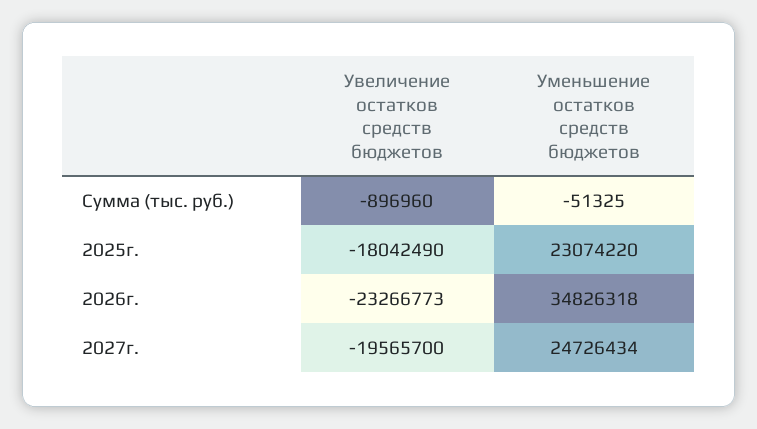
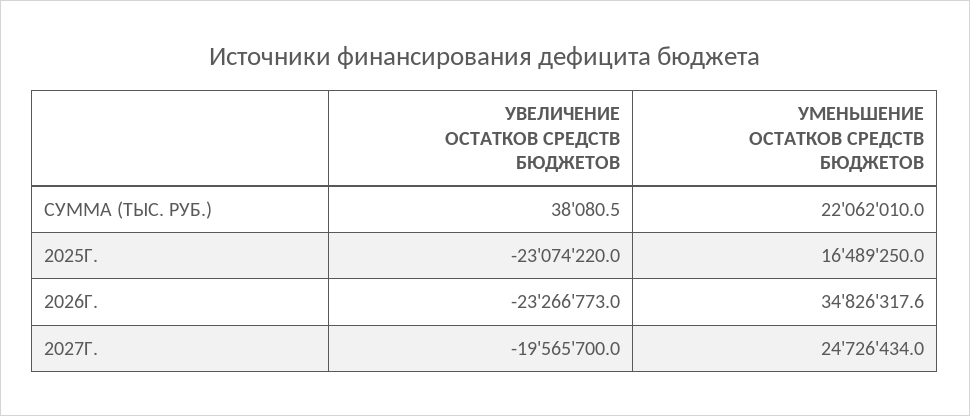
  {
    "Увеличение остатков средств бюджетов": {
-     "Сумма (тыс. руб.)": -896960,
+     "Сумма (тыс. руб.)": 38080.5,
-     "2025г.": -18042490,
+     "2025г.": -23074220,
      "2026г.": -23266773,
      "2027г.": -19565700
    },
    "Уменьшение остатков средств бюджетов": {
-     "Сумма (тыс. руб.)": -51325,
+     "Сумма (тыс. руб.)": 22062010,
-     "2025г.": 23074220,
+     "2025г.": 16489250,
      "2026г.": 34826317.6,
      "2027г.": 24726434
    }
  }

